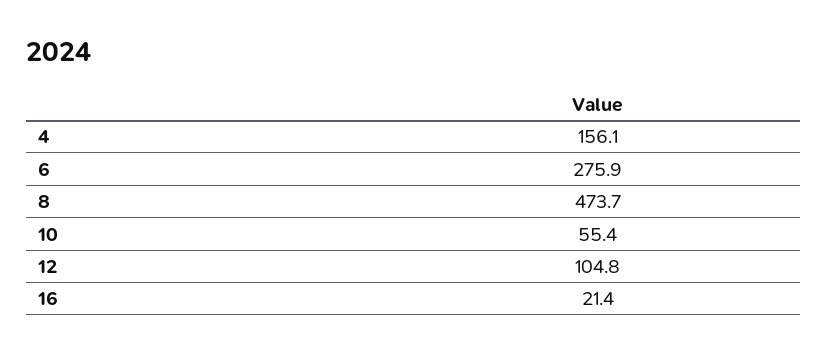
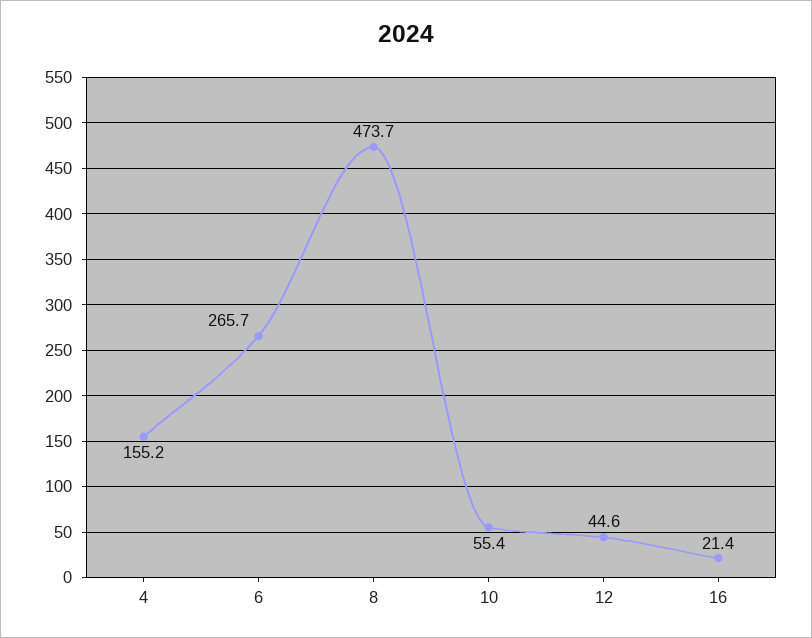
  {
-   "4": 156.1,
+   "4": 155.2,
-   "6": 275.9,
+   "6": 265.7,
    "8": 473.7,
    "10": 55.4,
-   "12": 104.8,
+   "12": 44.6,
    "16": 21.4
  }

